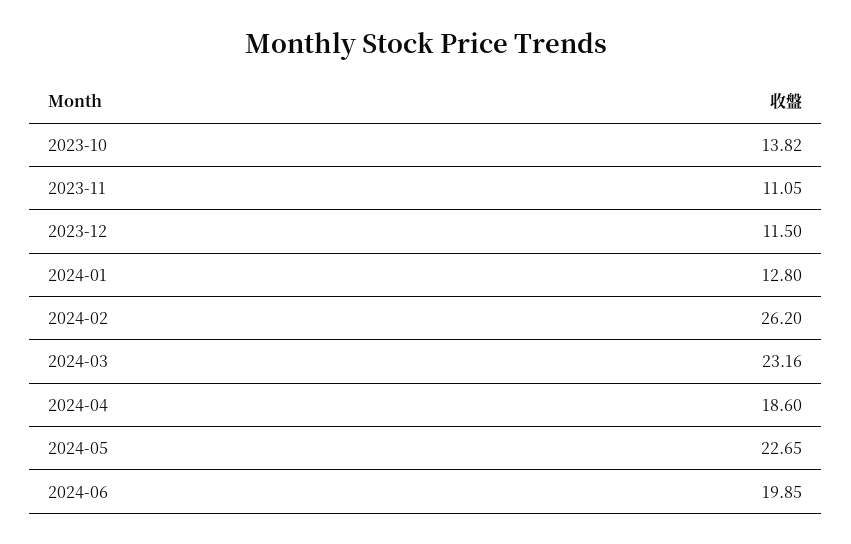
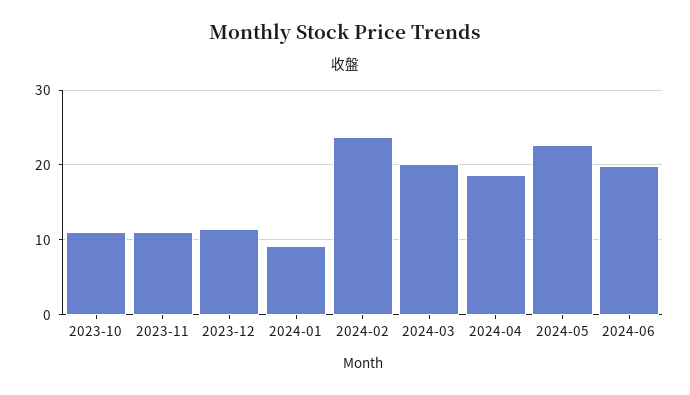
  {
-   "2023-10": 13.82,
+   "2023-10": 11,
    "2023-11": 11.05,
    "2023-12": 11.5,
-   "2024-01": 12.8,
+   "2024-01": 9,
-   "2024-02": 26.2,
+   "2024-02": 24,
-   "2024-03": 23.16,
+   "2024-03": 20,
    "2024-04": 18.6,
    "2024-05": 22.65,
    "2024-06": 19.85
  }

